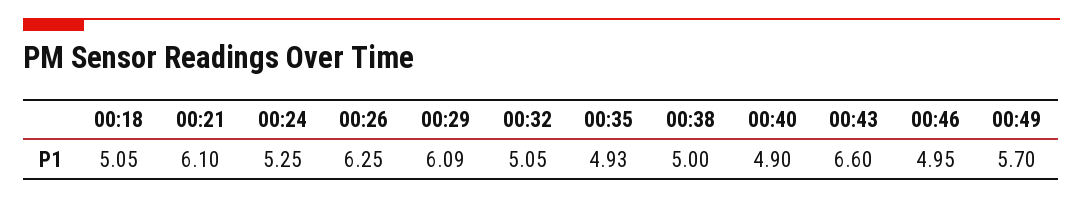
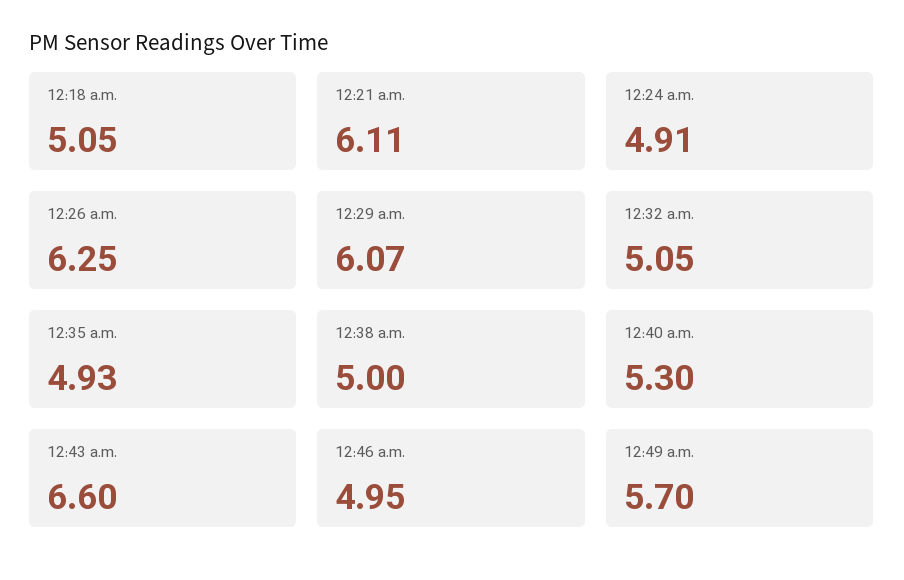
  {
    "00:18": 5.05,
-   "00:21": 6.1,
+   "00:21": 6.11,
-   "00:24": 5.25,
+   "00:24": 4.91,
    "00:26": 6.25,
-   "00:29": 6.09,
+   "00:29": 6.07,
    "00:32": 5.05,
    "00:35": 4.93,
    "00:38": 5,
-   "00:40": 4.9,
+   "00:40": 5.3,
    "00:43": 6.6,
    "00:46": 4.95,
    "00:49": 5.7
  }

